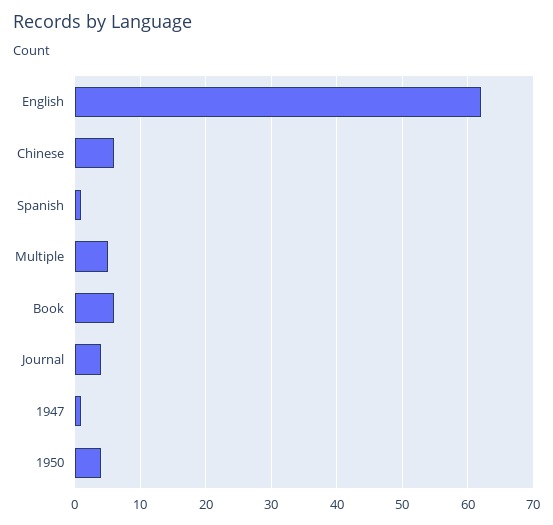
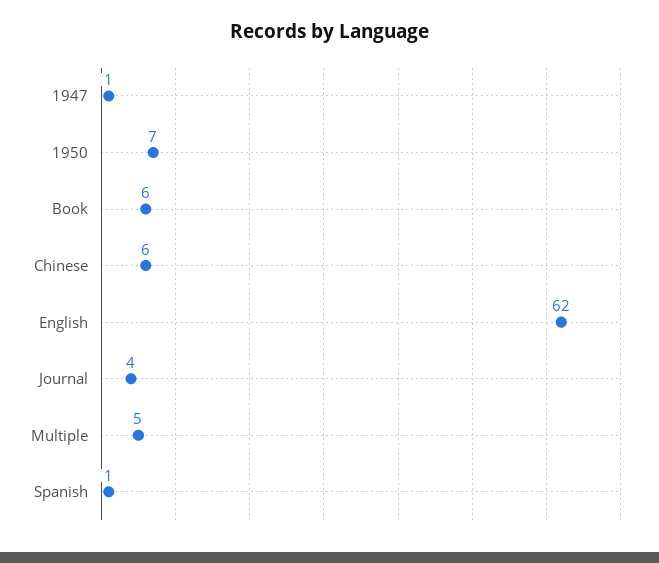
  {
    "English": 62,
    "Chinese": 6,
    "Spanish": 1,
    "Multiple": 5,
    "Book": 6,
    "Journal": 4,
    "1947": 1,
-   "1950": 4
+   "1950": 7
  }

